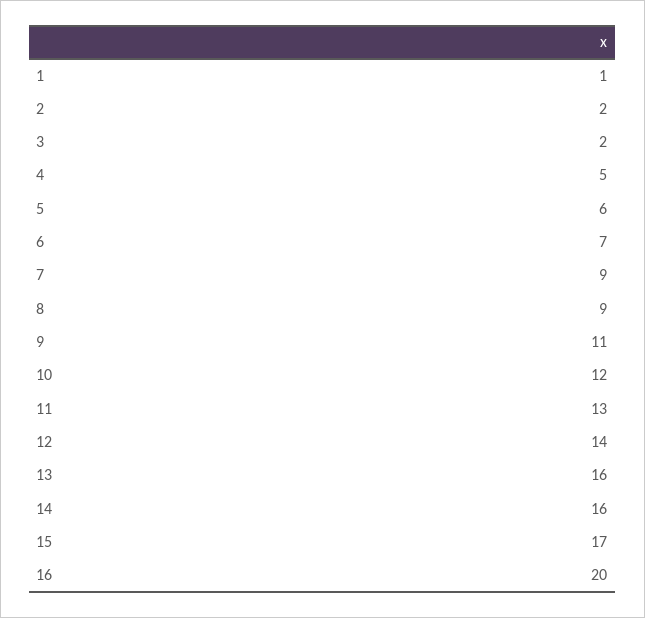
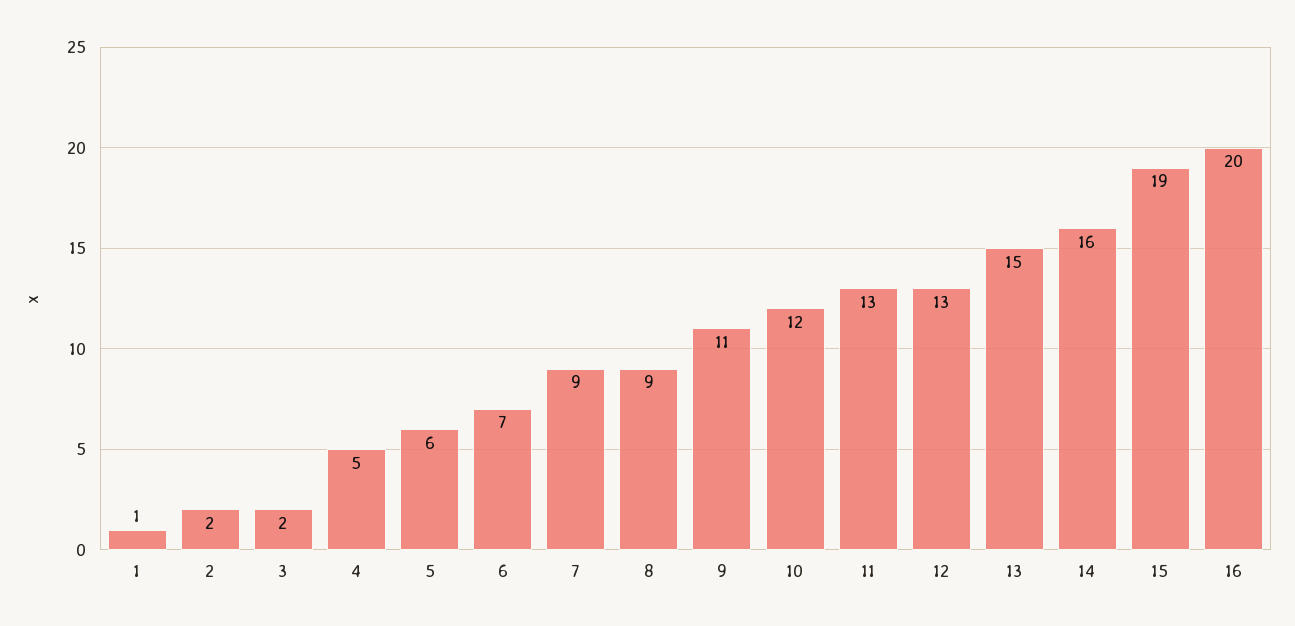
  {
    "1": 1,
    "2": 2,
    "3": 2,
    "4": 5,
    "5": 6,
    "6": 7,
    "7": 9,
    "8": 9,
    "9": 11,
    "10": 12,
    "11": 13,
-   "12": 14,
+   "12": 13,
-   "13": 16,
+   "13": 15,
    "14": 16,
-   "15": 17,
+   "15": 19,
    "16": 20
  }

